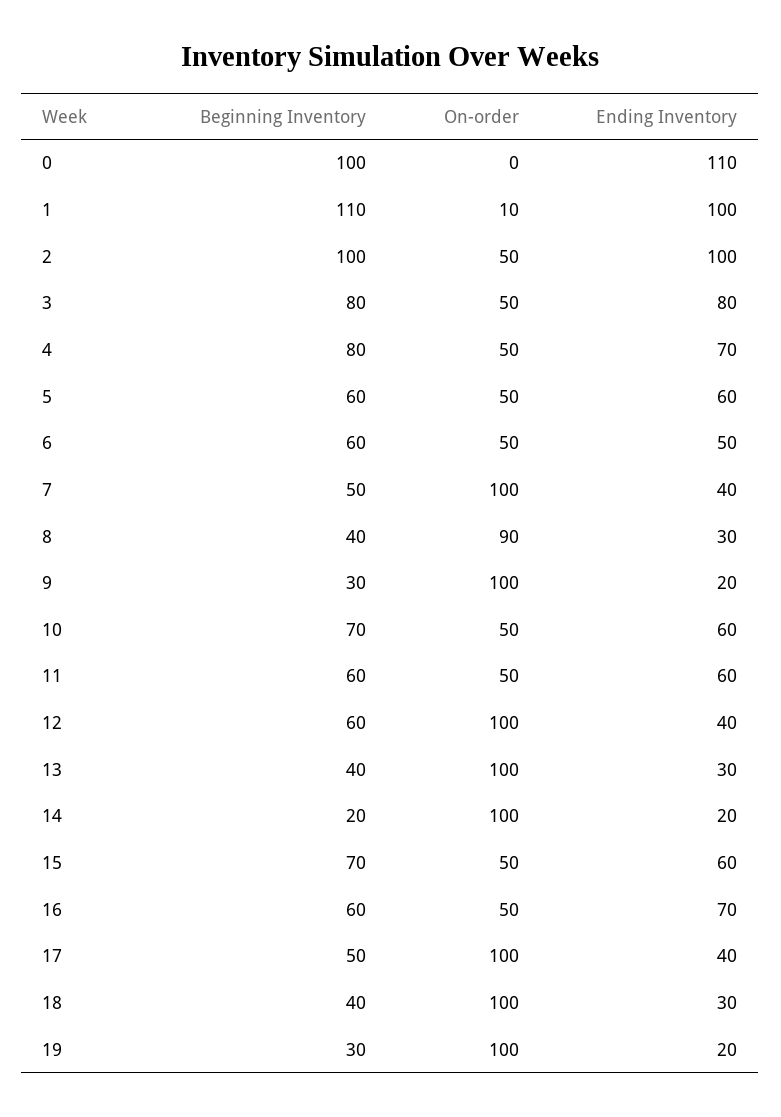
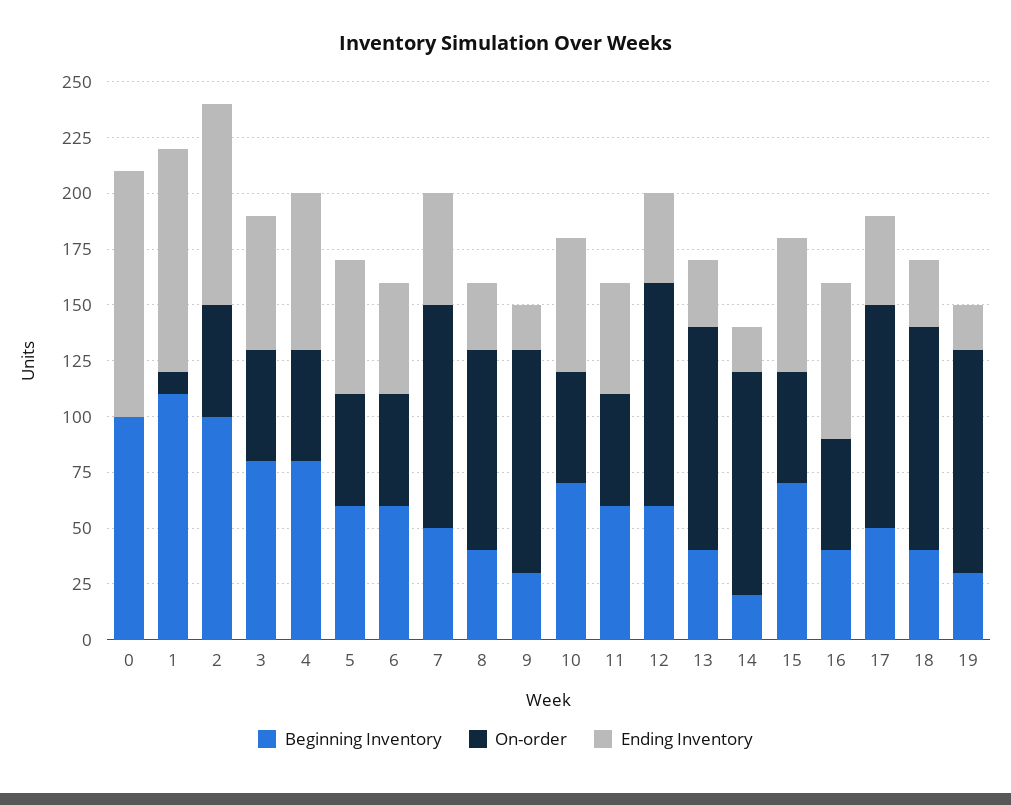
  {
    "Beginning Inventory": {
      "0": 100,
      "1": 110,
      "2": 100,
      "3": 80,
      "4": 80,
      "5": 60,
      "6": 60,
      "7": 50,
      "8": 40,
      "9": 30,
      "10": 70,
      "11": 60,
      "12": 60,
      "13": 40,
      "14": 20,
      "15": 70,
-     "16": 60,
+     "16": 40,
      "17": 50,
      "18": 40,
      "19": 30
    },
    "On-order": {
      "0": 0,
      "1": 10,
      "2": 50,
      "3": 50,
      "4": 50,
      "5": 50,
      "6": 50,
      "7": 100,
      "8": 90,
      "9": 100,
      "10": 50,
      "11": 50,
      "12": 100,
      "13": 100,
      "14": 100,
      "15": 50,
      "16": 50,
      "17": 100,
      "18": 100,
      "19": 100
    },
    "Ending Inventory": {
      "0": 110,
      "1": 100,
-     "2": 100,
+     "2": 90,
-     "3": 80,
+     "3": 60,
      "4": 70,
      "5": 60,
      "6": 50,
-     "7": 40,
+     "7": 50,
      "8": 30,
      "9": 20,
      "10": 60,
-     "11": 60,
+     "11": 50,
      "12": 40,
      "13": 30,
      "14": 20,
      "15": 60,
      "16": 70,
      "17": 40,
      "18": 30,
      "19": 20
    }
  }

